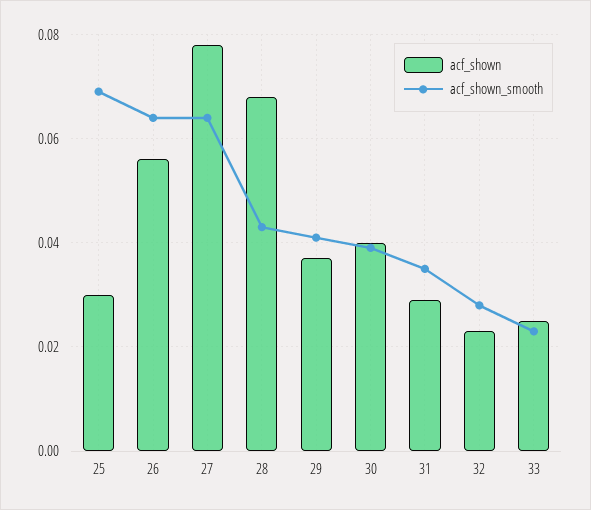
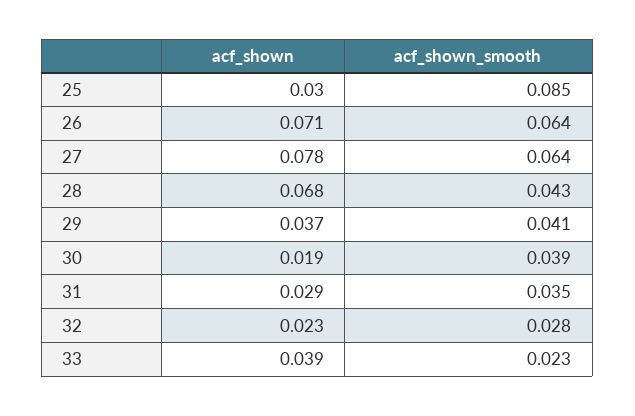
  {
    "acf_shown": {
      "25": 0.03,
-     "26": 0.055,
+     "26": 0.071,
      "27": 0.078,
      "28": 0.068,
      "29": 0.037,
-     "30": 0.04,
+     "30": 0.019,
      "31": 0.029,
      "32": 0.023,
-     "33": 0.025
+     "33": 0.039
    },
    "acf_shown_smooth": {
-     "25": 0.07,
+     "25": 0.085,
      "26": 0.064,
      "27": 0.064,
      "28": 0.043,
      "29": 0.041,
      "30": 0.039,
      "31": 0.035,
      "32": 0.028,
      "33": 0.023
    }
  }

